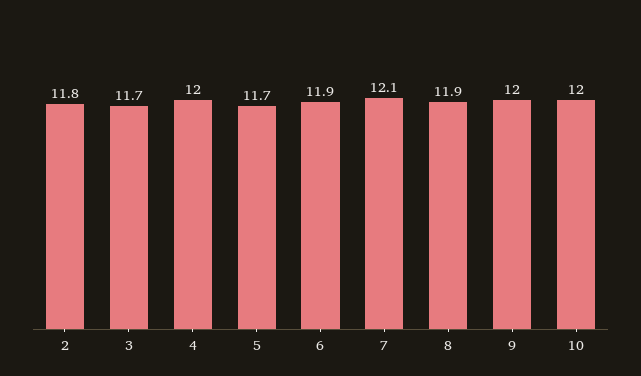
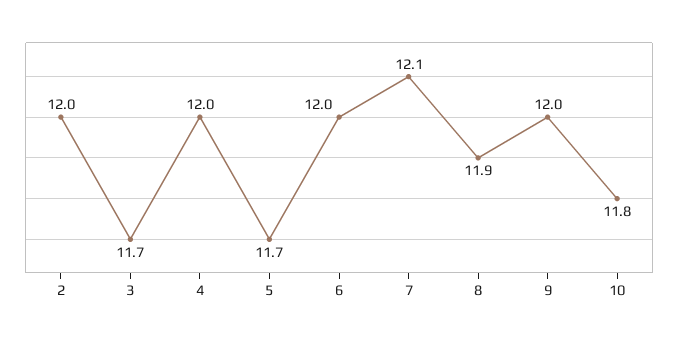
  {
-   "2": 11.8,
+   "2": 12,
    "3": 11.7,
    "4": 12,
    "5": 11.7,
-   "6": 11.9,
+   "6": 12,
    "7": 12.1,
    "8": 11.9,
    "9": 12,
-   "10": 12
+   "10": 11.8
  }

